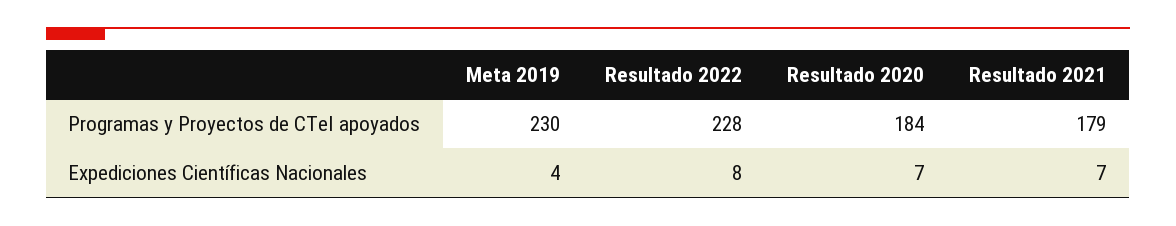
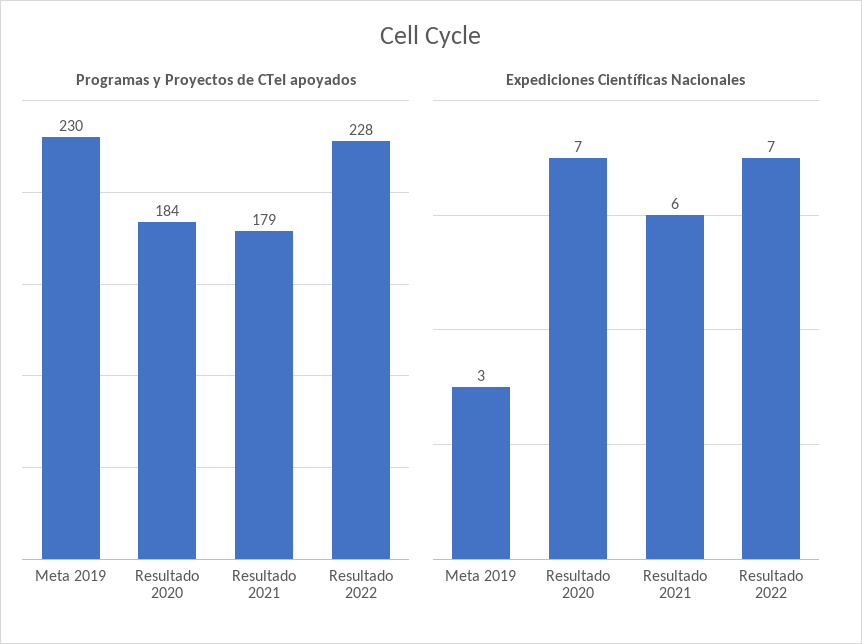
  {
    "Programas y Proyectos de CTeI apoyados": {
      "Meta 2019": 230,
      "Resultado 2022": 228,
      "Resultado 2020": 184,
      "Resultado 2021": 179
    },
    "Expediciones Científicas Nacionales": {
-     "Meta 2019": 4,
+     "Meta 2019": 3,
-     "Resultado 2022": 8,
+     "Resultado 2022": 7,
      "Resultado 2020": 7,
-     "Resultado 2021": 7
+     "Resultado 2021": 6
    }
  }

